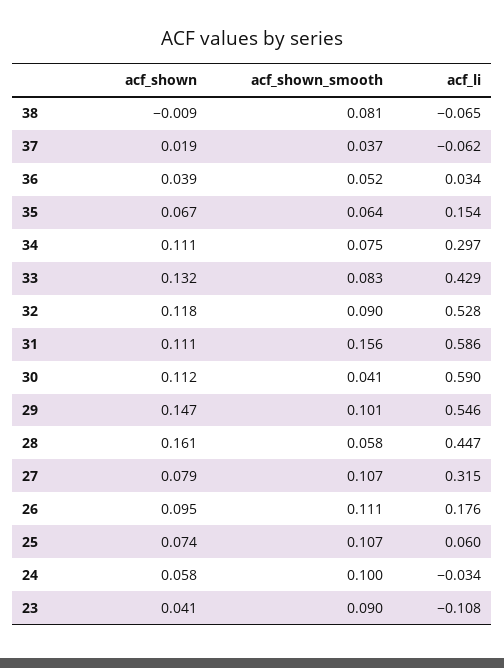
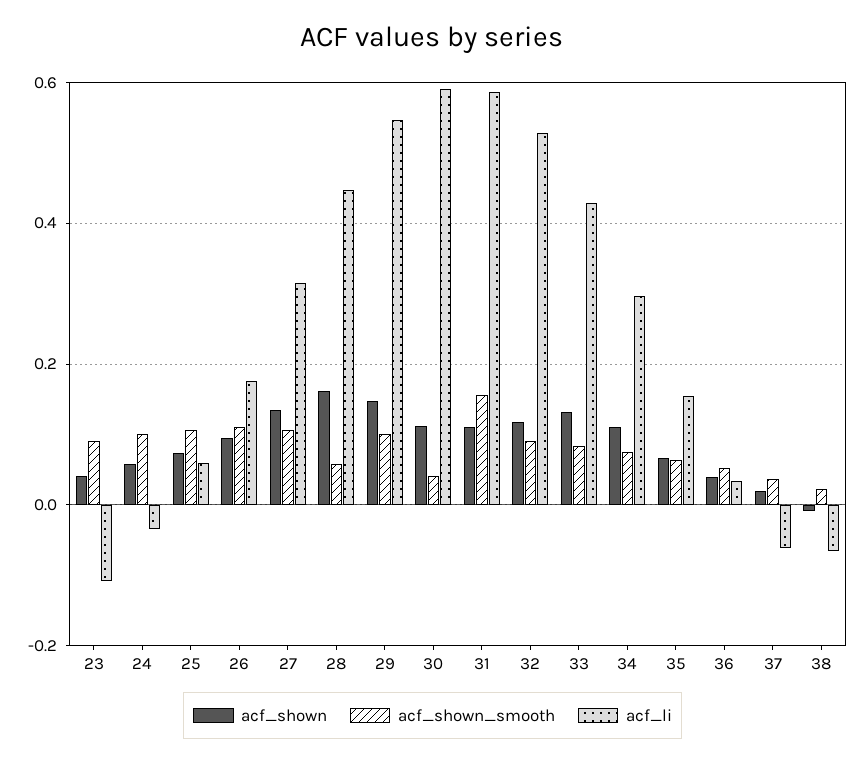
  {
    "acf_shown": {
      "38": -0.009,
      "37": 0.019,
      "36": 0.039,
      "35": 0.067,
      "34": 0.111,
      "33": 0.132,
      "32": 0.118,
      "31": 0.111,
      "30": 0.112,
      "29": 0.147,
      "28": 0.161,
-     "27": 0.079,
+     "27": 0.14,
      "26": 0.095,
      "25": 0.074,
      "24": 0.058,
      "23": 0.041
    },
    "acf_shown_smooth": {
-     "38": 0.081,
+     "38": 0.02,
      "37": 0.037,
      "36": 0.052,
      "35": 0.064,
      "34": 0.075,
      "33": 0.083,
      "32": 0.09,
      "31": 0.156,
      "30": 0.041,
      "29": 0.101,
      "28": 0.058,
      "27": 0.107,
      "26": 0.111,
      "25": 0.107,
      "24": 0.1,
      "23": 0.09
    },
    "acf_li": {
      "38": -0.065,
      "37": -0.062,
      "36": 0.034,
      "35": 0.154,
      "34": 0.297,
      "33": 0.429,
      "32": 0.528,
      "31": 0.586,
      "30": 0.59,
      "29": 0.546,
      "28": 0.447,
      "27": 0.315,
      "26": 0.176,
      "25": 0.06,
      "24": -0.034,
      "23": -0.108
    }
  }

